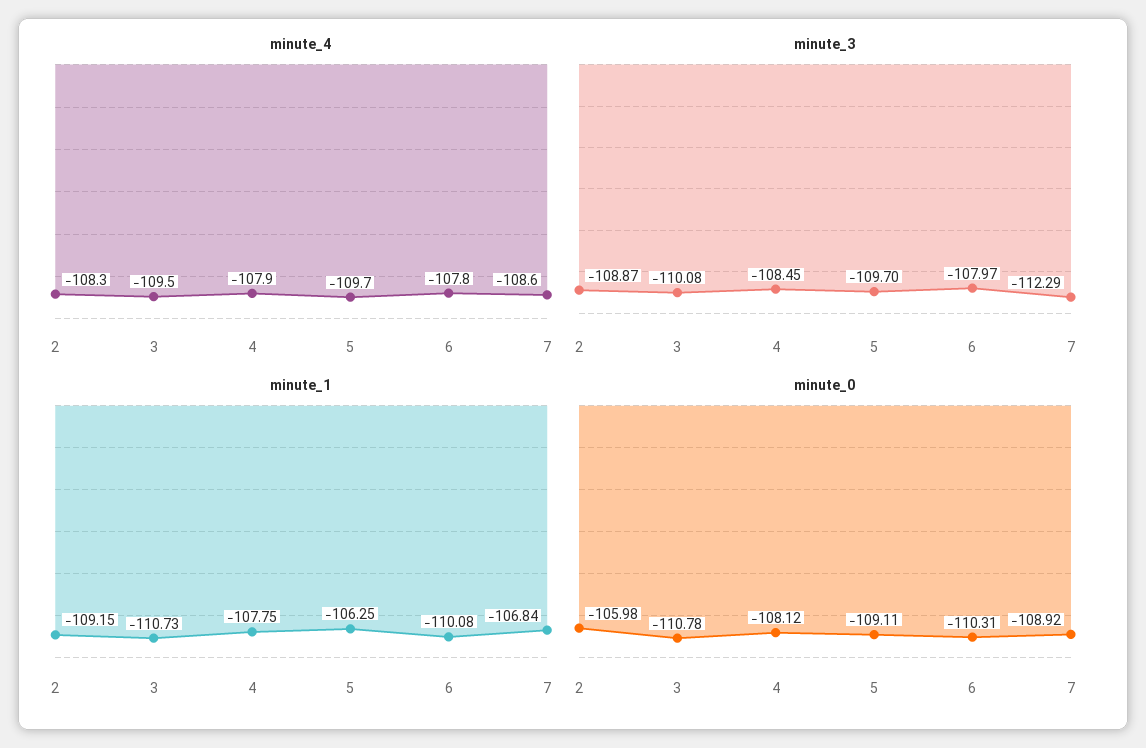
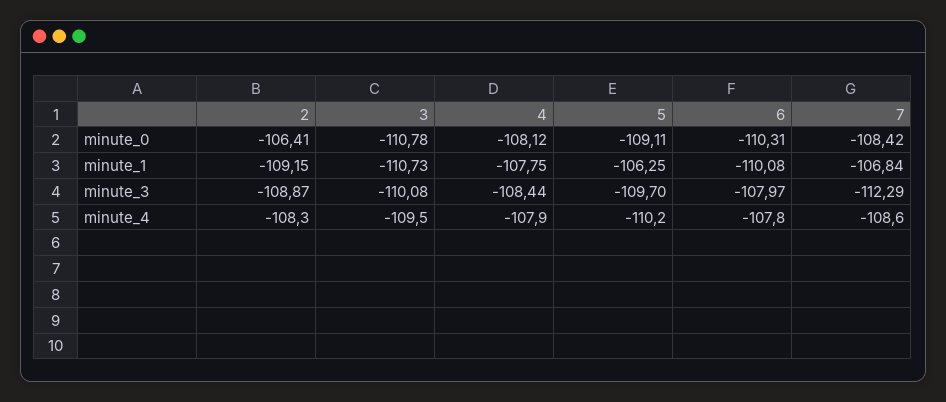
  {
    "minute_4": {
      "2": -108.3,
      "3": -109.5,
      "4": -107.9,
-     "5": -109.7,
+     "5": -110.2,
      "6": -107.8,
      "7": -108.6
    },
    "minute_3": {
      "2": -108.87,
      "3": -110.08,
-     "4": -108.45,
+     "4": -108.44,
      "5": -109.7,
      "6": -107.97,
      "7": -112.29
    },
    "minute_1": {
      "2": -109.15,
      "3": -110.73,
      "4": -107.75,
      "5": -106.25,
      "6": -110.08,
      "7": -106.84
    },
    "minute_0": {
-     "2": -105.98,
+     "2": -106.41,
      "3": -110.78,
      "4": -108.12,
      "5": -109.11,
      "6": -110.31,
-     "7": -108.92
+     "7": -108.42
    }
  }

